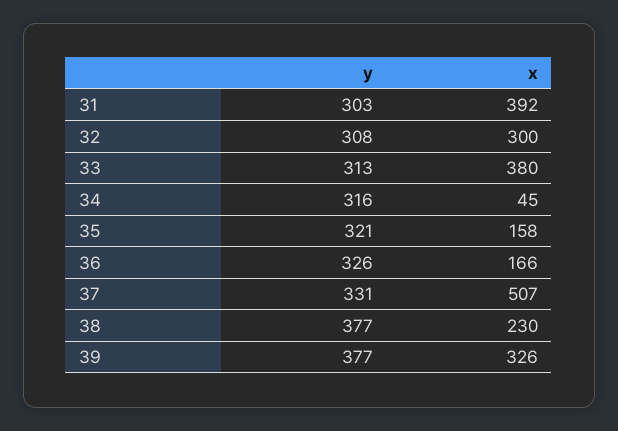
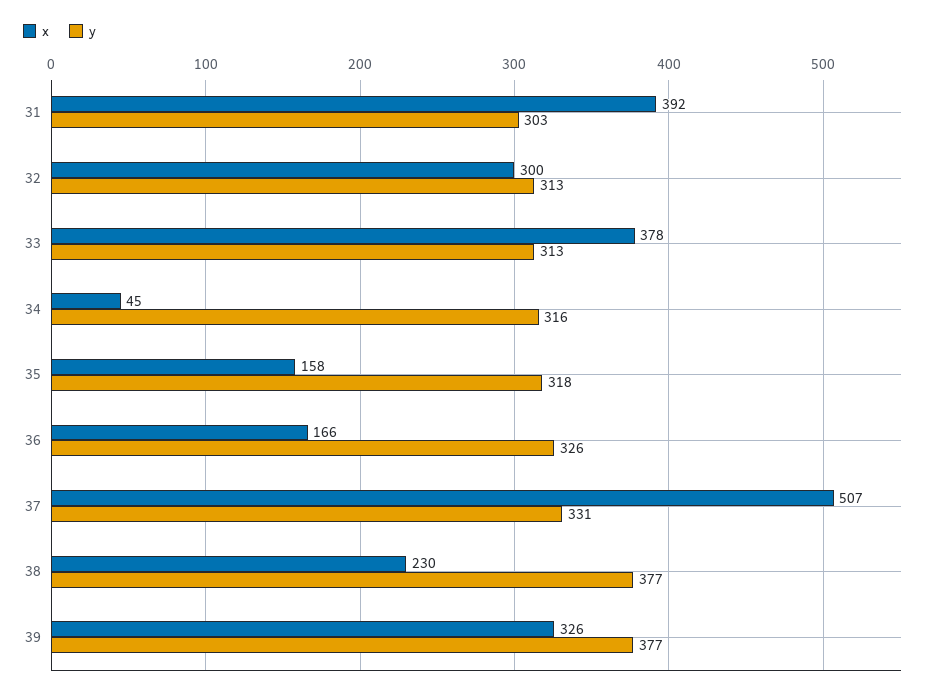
  {
    "y": {
      "31": 303,
-     "32": 308,
+     "32": 313,
      "33": 313,
      "34": 316,
-     "35": 321,
+     "35": 318,
      "36": 326,
      "37": 331,
      "38": 377,
      "39": 377
    },
    "x": {
      "31": 392,
      "32": 300,
-     "33": 380,
+     "33": 378,
      "34": 45,
      "35": 158,
      "36": 166,
      "37": 507,
      "38": 230,
      "39": 326
    }
  }

